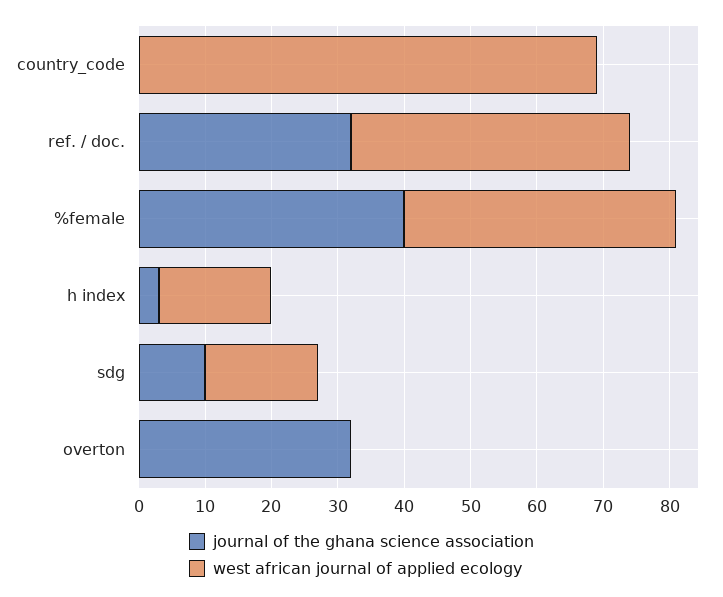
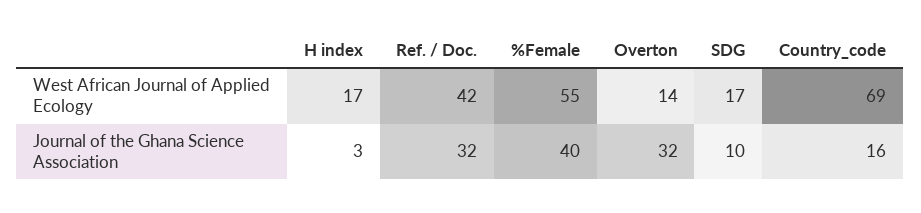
  {
    "journal of the ghana science association": {
-     "country_code": 0,
+     "country_code": 16,
      "ref. / doc.": 32,
      "%female": 40,
      "h index": 3,
      "sdg": 10,
      "overton": 32
    },
    "west african journal of applied ecology": {
      "country_code": 69,
      "ref. / doc.": 42,
-     "%female": 40,
+     "%female": 55,
      "h index": 17,
      "sdg": 17,
-     "overton": 0
+     "overton": 14
    }
  }

